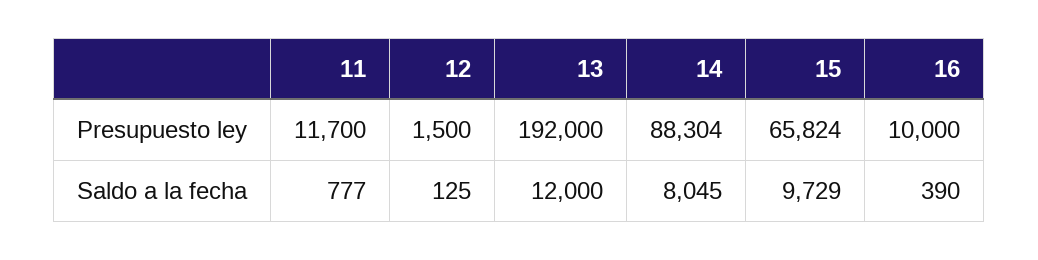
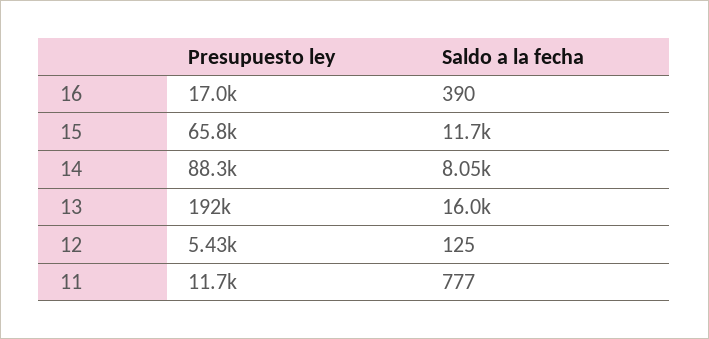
  {
    "11": {
      "Presupuesto ley": 11700,
      "Saldo a la fecha": 777
    },
    "12": {
-     "Presupuesto ley": 1500,
+     "Presupuesto ley": 5430,
      "Saldo a la fecha": 125
    },
    "13": {
      "Presupuesto ley": 192000,
-     "Saldo a la fecha": 12000
+     "Saldo a la fecha": 16000
    },
    "14": {
      "Presupuesto ley": 88304,
      "Saldo a la fecha": 8045
    },
    "15": {
      "Presupuesto ley": 65824,
-     "Saldo a la fecha": 9729
+     "Saldo a la fecha": 11700
    },
    "16": {
-     "Presupuesto ley": 10000,
+     "Presupuesto ley": 17000,
      "Saldo a la fecha": 390
    }
  }

